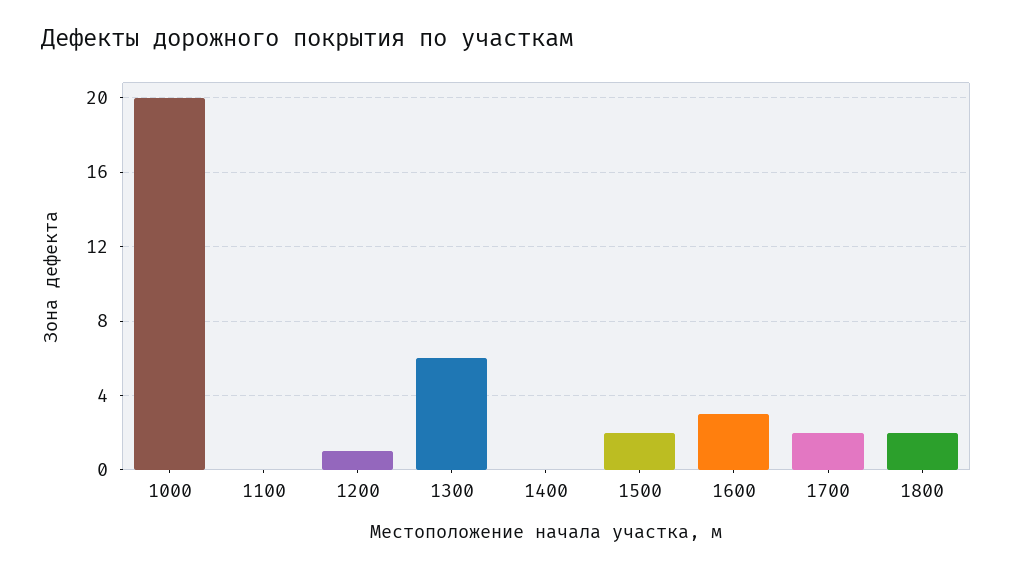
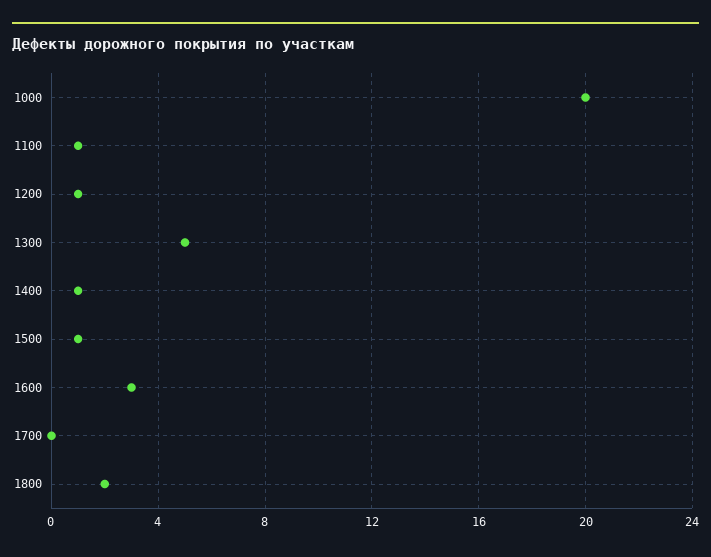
  {
    "1000": 20,
-   "1100": 0,
+   "1100": 1,
    "1200": 1,
-   "1300": 6,
+   "1300": 5,
-   "1400": 0,
+   "1400": 1,
-   "1500": 2,
+   "1500": 1,
    "1600": 3,
-   "1700": 2,
+   "1700": 0,
    "1800": 2
  }

